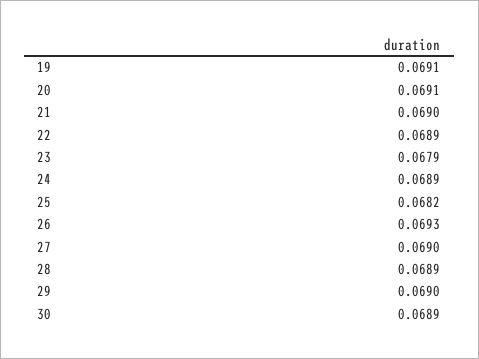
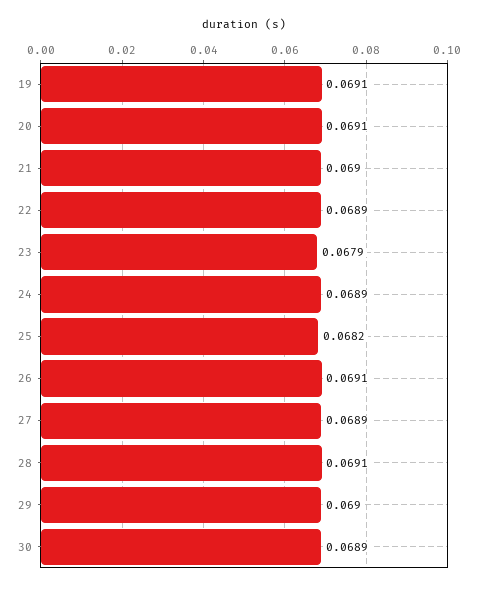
  {
    "19": 0.0691,
    "20": 0.0691,
    "21": 0.069,
    "22": 0.0689,
    "23": 0.0679,
    "24": 0.0689,
    "25": 0.0682,
-   "26": 0.0693,
+   "26": 0.0691,
-   "27": 0.069,
+   "27": 0.0689,
-   "28": 0.0689,
+   "28": 0.0691,
    "29": 0.069,
    "30": 0.0689
  }

